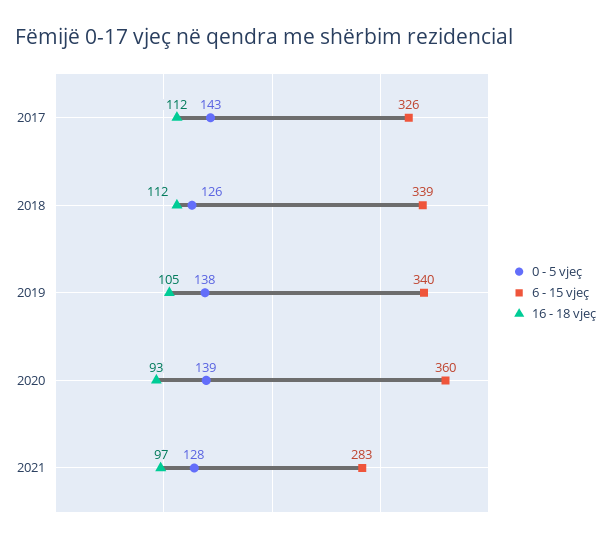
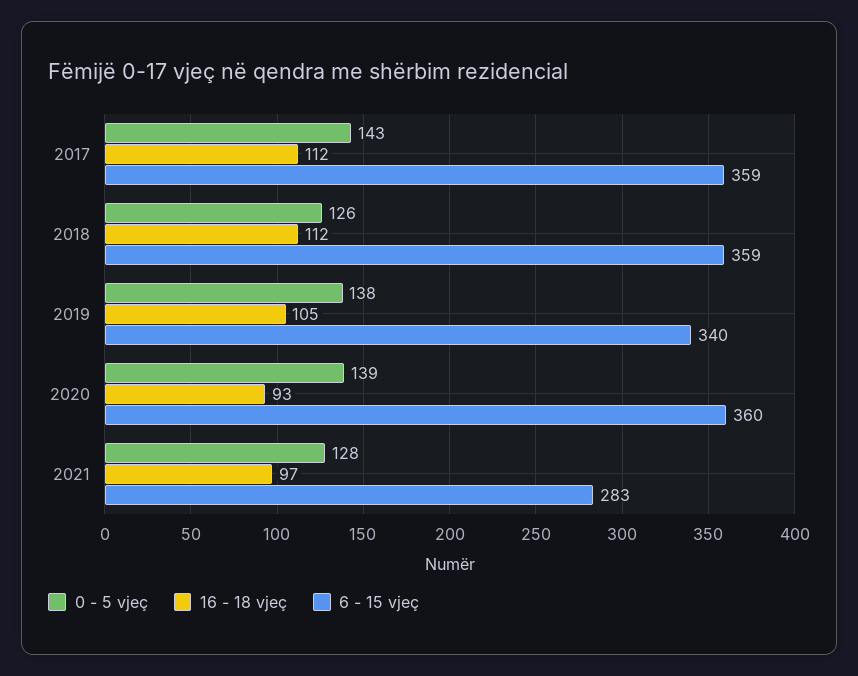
  {
    "0 - 5 vjeç": {
      "2017": 143,
      "2018": 126,
      "2019": 138,
      "2020": 139,
      "2021": 128
    },
    "6 - 15 vjeç": {
-     "2017": 326,
+     "2017": 359,
-     "2018": 339,
+     "2018": 359,
      "2019": 340,
      "2020": 360,
      "2021": 283
    },
    "16 - 18 vjeç": {
      "2017": 112,
      "2018": 112,
      "2019": 105,
      "2020": 93,
      "2021": 97
    }
  }

